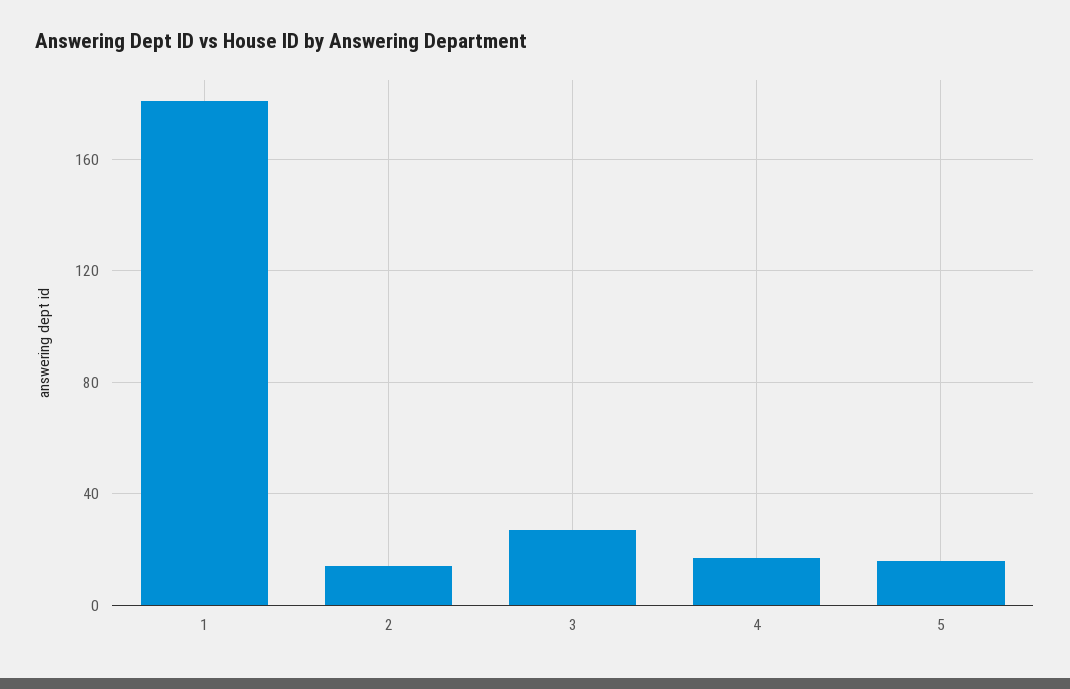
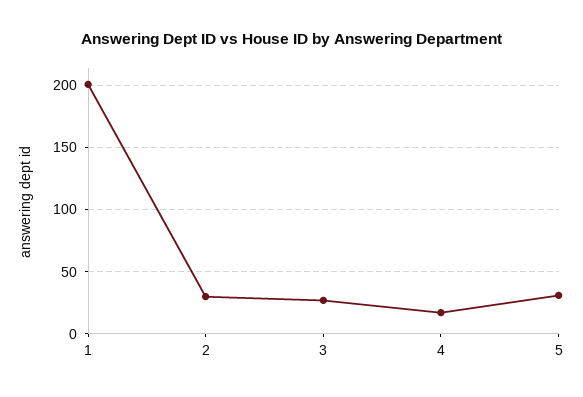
  {
-   "1": 180,
+   "1": 200,
-   "2": 15,
+   "2": 30,
    "3": 25,
    "4": 15,
-   "5": 15
+   "5": 30
  }

